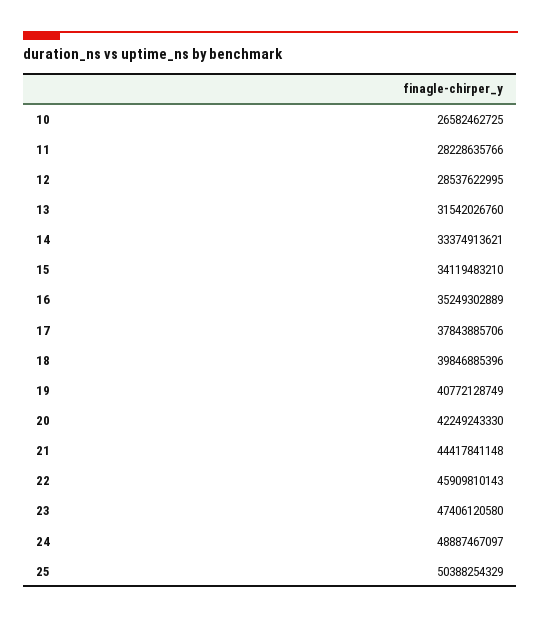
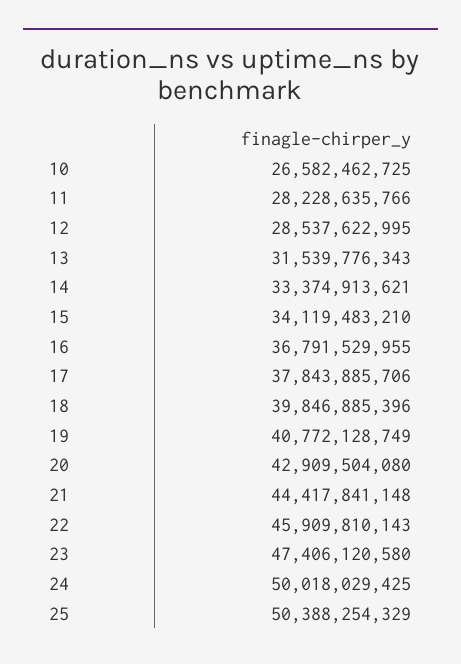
  {
    "10": 26582462725,
    "11": 28228635766,
    "12": 28537622995,
-   "13": 31542026760,
+   "13": 31539776343,
    "14": 33374913621,
    "15": 34119483210,
-   "16": 35249302889,
+   "16": 36791529955,
    "17": 37843885706,
    "18": 39846885396,
    "19": 40772128749,
-   "20": 42249243330,
+   "20": 42909504080,
    "21": 44417841148,
    "22": 45909810143,
    "23": 47406120580,
-   "24": 48887467097,
+   "24": 50018029425,
    "25": 50388254329
  }

